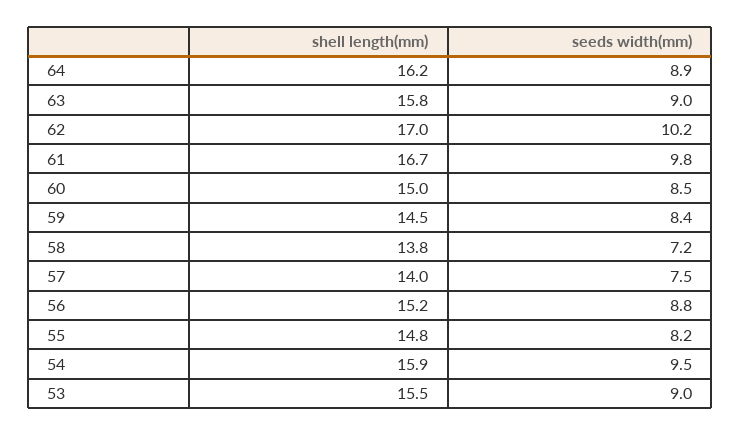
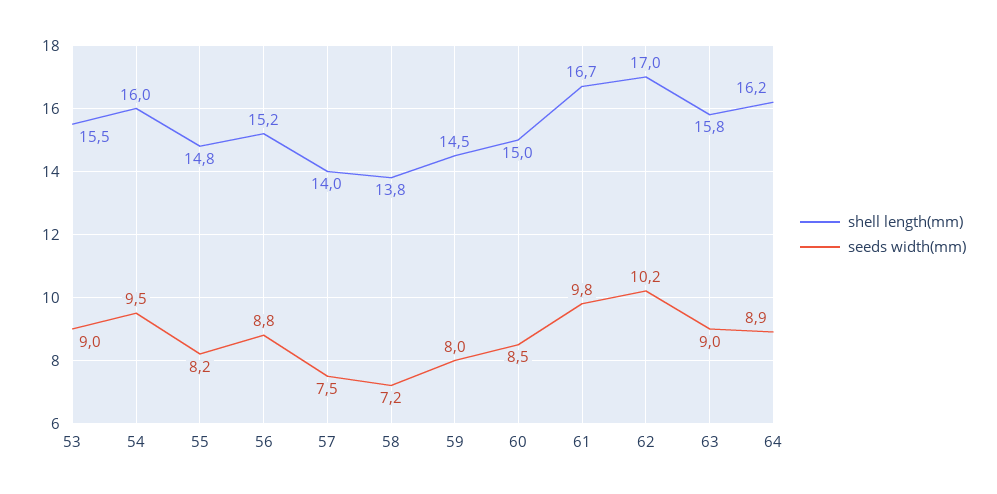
  {
    "shell length(mm)": {
      "64": 16.2,
      "63": 15.8,
      "62": 17,
      "61": 16.7,
      "60": 15,
      "59": 14.5,
      "58": 13.8,
      "57": 14,
      "56": 15.2,
      "55": 14.8,
-     "54": 15.9,
+     "54": 16,
      "53": 15.5
    },
    "seeds width(mm)": {
      "64": 8.9,
      "63": 9,
      "62": 10.2,
      "61": 9.8,
      "60": 8.5,
-     "59": 8.4,
+     "59": 8,
      "58": 7.2,
      "57": 7.5,
      "56": 8.8,
      "55": 8.2,
      "54": 9.5,
      "53": 9
    }
  }

